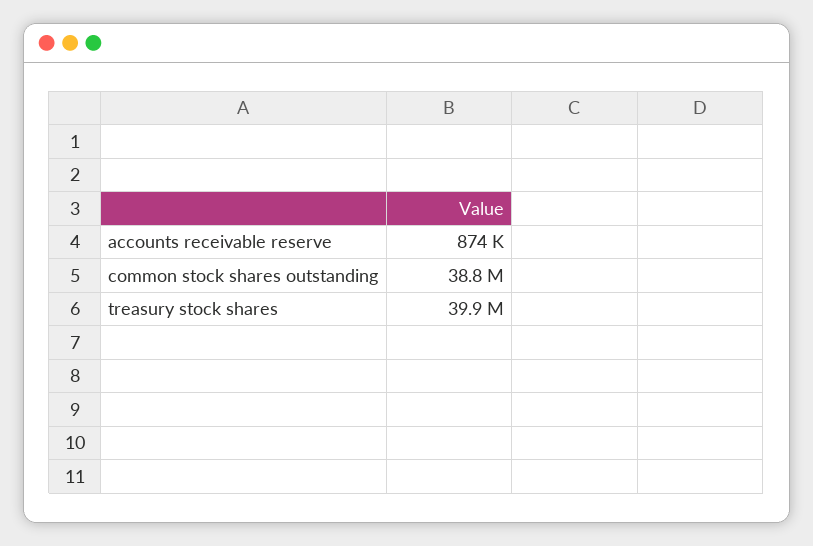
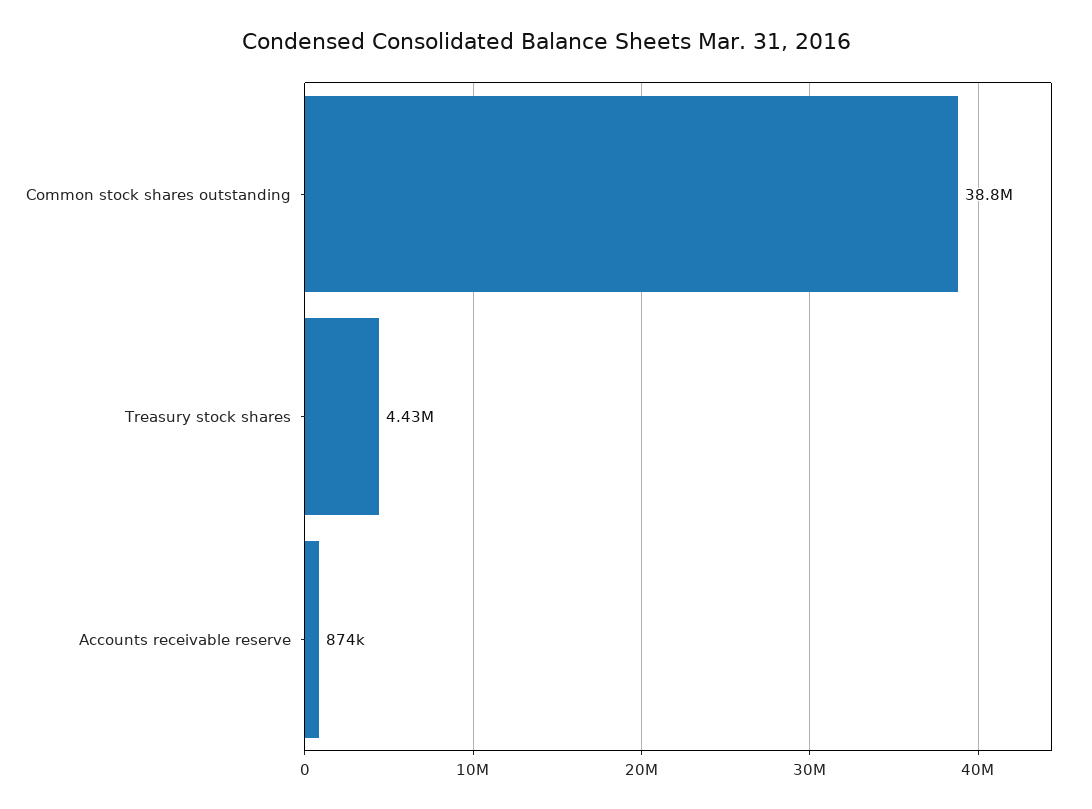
  {
    "accounts receivable reserve": 874000,
    "common stock shares outstanding": 38800000,
-   "treasury stock shares": 39900000
+   "treasury stock shares": 4430000
  }

